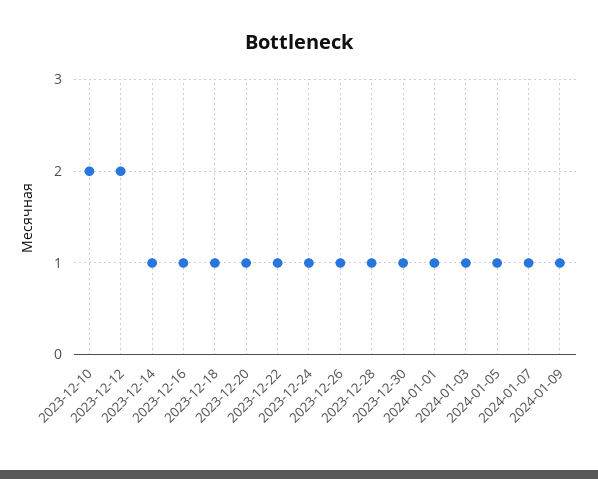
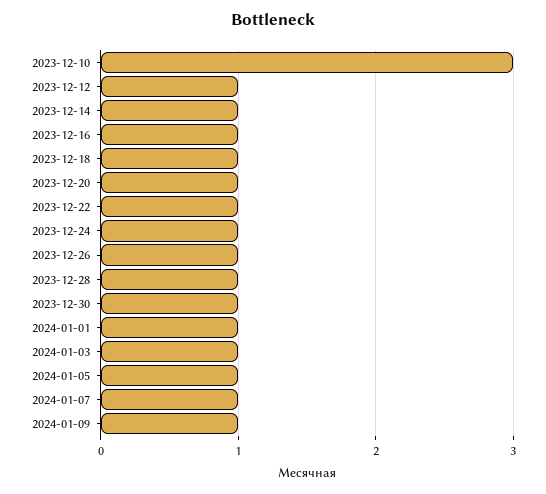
  {
-   "2023-12-10": 2,
+   "2023-12-10": 3,
-   "2023-12-12": 2,
+   "2023-12-12": 1,
    "2023-12-14": 1,
    "2023-12-16": 1,
    "2023-12-18": 1,
    "2023-12-20": 1,
    "2023-12-22": 1,
    "2023-12-24": 1,
    "2023-12-26": 1,
    "2023-12-28": 1,
    "2023-12-30": 1,
    "2024-01-01": 1,
    "2024-01-03": 1,
    "2024-01-05": 1,
    "2024-01-07": 1,
    "2024-01-09": 1
  }

